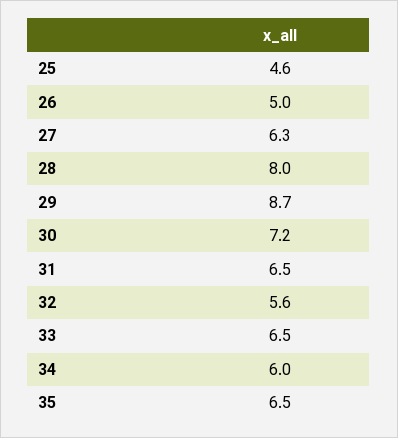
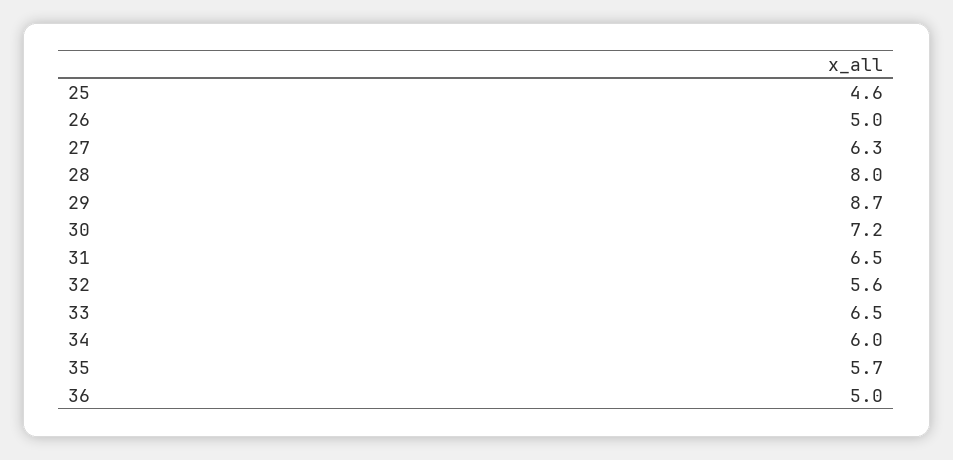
  {
    "25": 4.6,
    "26": 5,
    "27": 6.3,
    "28": 8,
    "29": 8.7,
    "30": 7.2,
    "31": 6.5,
    "32": 5.6,
    "33": 6.5,
    "34": 6,
-   "35": 6.5
+   "35": 5.7,
+   "36": 5
  }

